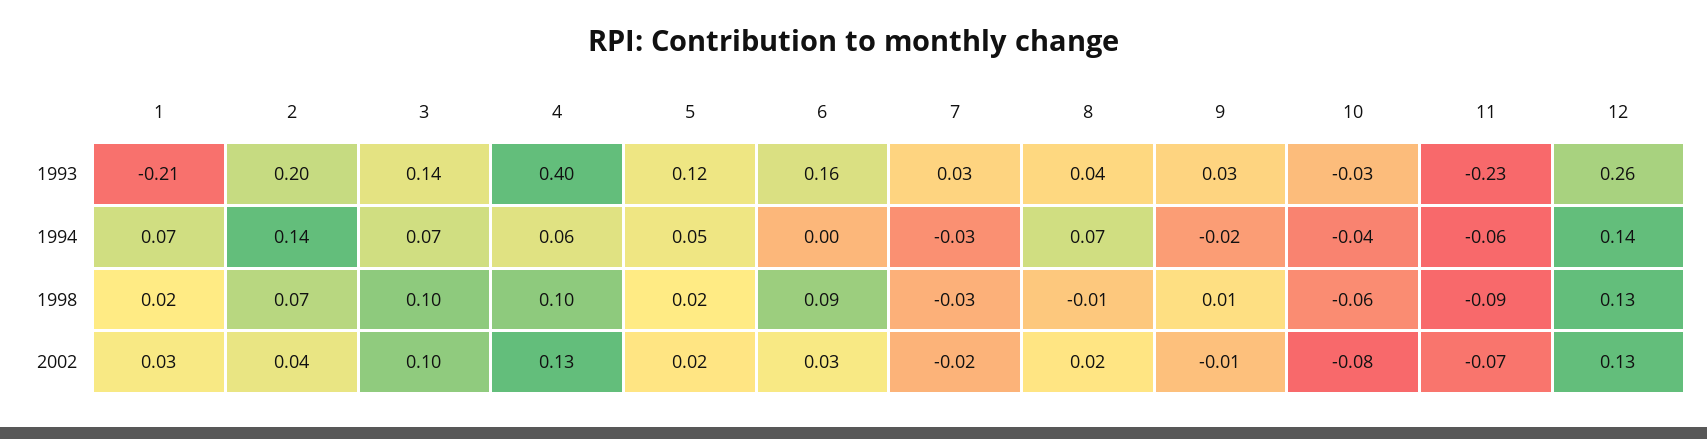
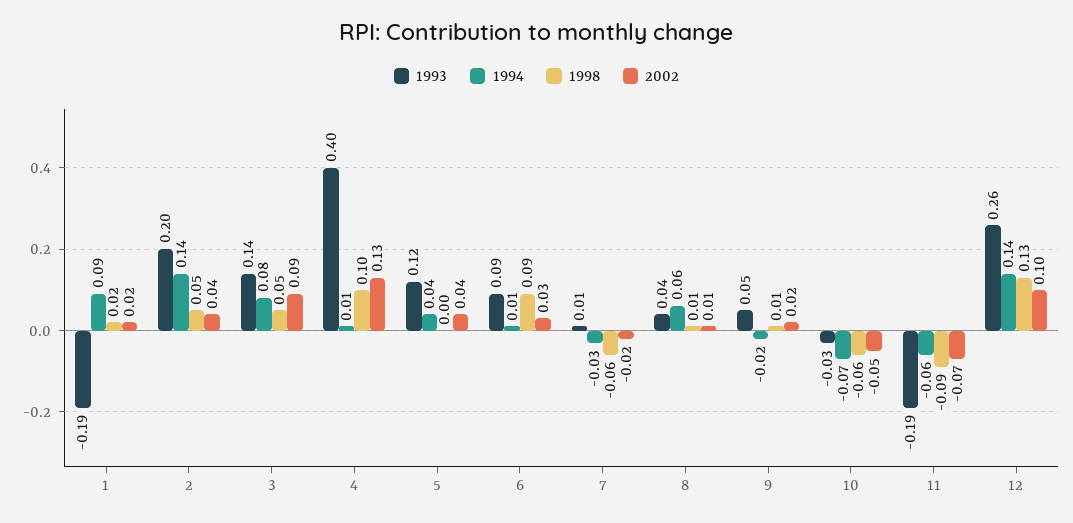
  {
    "1993": {
-     "1": -0.21,
+     "1": -0.19,
      "2": 0.2,
      "3": 0.14,
      "4": 0.4,
      "5": 0.12,
-     "6": 0.16,
+     "6": 0.09,
-     "7": 0.03,
+     "7": 0.01,
      "8": 0.04,
-     "9": 0.03,
+     "9": 0.05,
      "10": -0.03,
-     "11": -0.23,
+     "11": -0.19,
      "12": 0.26
    },
    "1994": {
-     "1": 0.07,
+     "1": 0.09,
      "2": 0.14,
-     "3": 0.07,
+     "3": 0.08,
-     "4": 0.06,
+     "4": 0.01,
-     "5": 0.05,
+     "5": 0.04,
-     "6": 0,
+     "6": 0.01,
      "7": -0.03,
-     "8": 0.07,
+     "8": 0.06,
      "9": -0.02,
-     "10": -0.04,
+     "10": -0.07,
      "11": -0.06,
      "12": 0.14
    },
    "1998": {
      "1": 0.02,
-     "2": 0.07,
+     "2": 0.05,
-     "3": 0.1,
+     "3": 0.05,
      "4": 0.1,
-     "5": 0.02,
+     "5": 0,
      "6": 0.09,
-     "7": -0.03,
+     "7": -0.06,
-     "8": -0.01,
+     "8": 0.01,
      "9": 0.01,
      "10": -0.06,
      "11": -0.09,
      "12": 0.13
    },
    "2002": {
-     "1": 0.03,
+     "1": 0.02,
      "2": 0.04,
-     "3": 0.1,
+     "3": 0.09,
      "4": 0.13,
-     "5": 0.02,
+     "5": 0.04,
      "6": 0.03,
      "7": -0.02,
-     "8": 0.02,
+     "8": 0.01,
-     "9": -0.01,
+     "9": 0.02,
-     "10": -0.08,
+     "10": -0.05,
      "11": -0.07,
-     "12": 0.13
+     "12": 0.1
    }
  }

